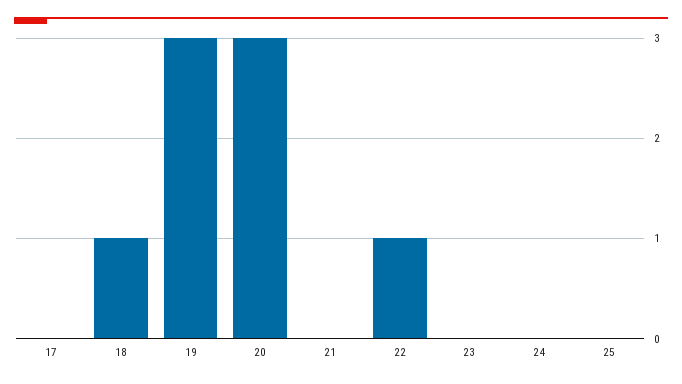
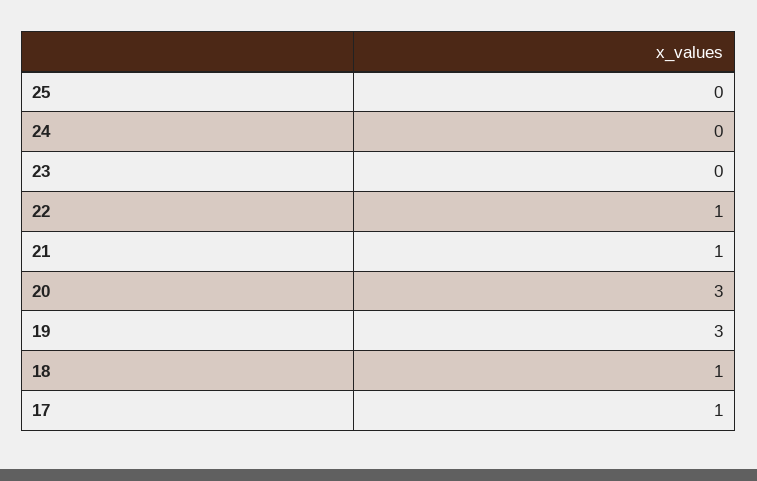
  {
-   "17": 0,
+   "17": 1,
    "18": 1,
    "19": 3,
    "20": 3,
-   "21": 0,
+   "21": 1,
    "22": 1,
    "23": 0,
    "24": 0,
    "25": 0
  }

